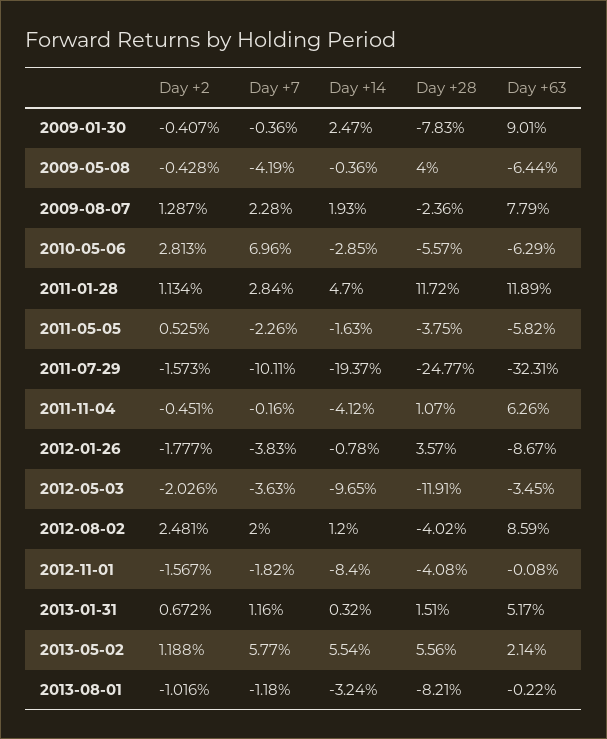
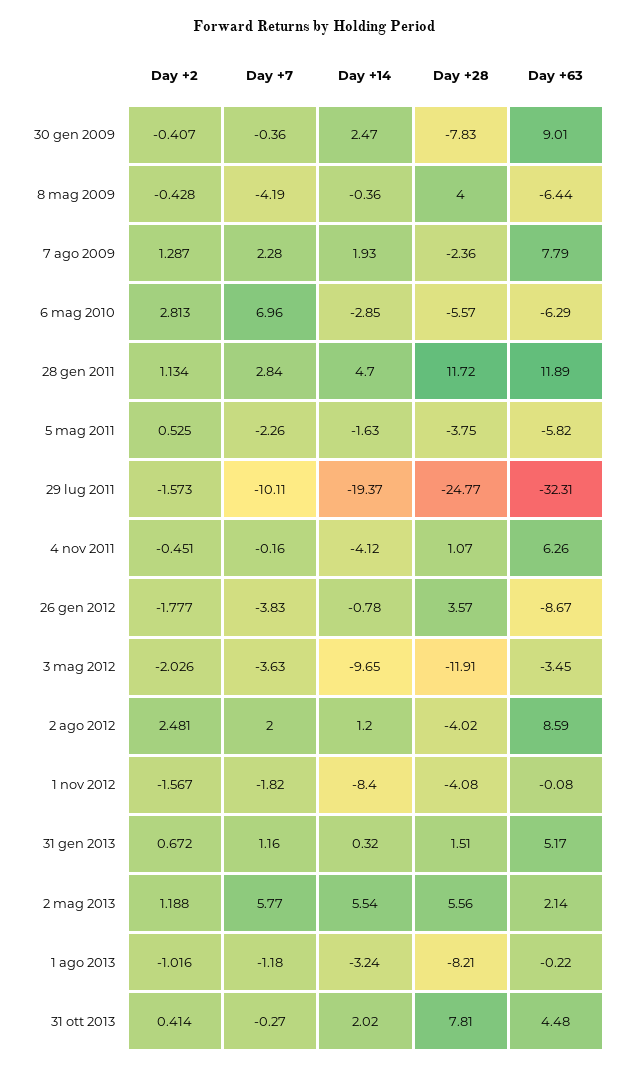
  {
    "Day +2": {
      "2009-01-30": -0.407,
      "2009-05-08": -0.428,
      "2009-08-07": 1.287,
      "2010-05-06": 2.813,
      "2011-01-28": 1.134,
      "2011-05-05": 0.525,
      "2011-07-29": -1.573,
      "2011-11-04": -0.451,
      "2012-01-26": -1.777,
      "2012-05-03": -2.026,
      "2012-08-02": 2.481,
      "2012-11-01": -1.567,
      "2013-01-31": 0.672,
      "2013-05-02": 1.188,
-     "2013-08-01": -1.016
+     "2013-08-01": -1.016,
+     "31 ott 2013": 0.414
    },
    "Day +7": {
      "2009-01-30": -0.36,
      "2009-05-08": -4.19,
      "2009-08-07": 2.28,
      "2010-05-06": 6.96,
      "2011-01-28": 2.84,
      "2011-05-05": -2.26,
      "2011-07-29": -10.11,
      "2011-11-04": -0.16,
      "2012-01-26": -3.83,
      "2012-05-03": -3.63,
      "2012-08-02": 2,
      "2012-11-01": -1.82,
      "2013-01-31": 1.16,
      "2013-05-02": 5.77,
-     "2013-08-01": -1.18
+     "2013-08-01": -1.18,
+     "31 ott 2013": -0.27
    },
    "Day +14": {
      "2009-01-30": 2.47,
      "2009-05-08": -0.36,
      "2009-08-07": 1.93,
      "2010-05-06": -2.85,
      "2011-01-28": 4.7,
      "2011-05-05": -1.63,
      "2011-07-29": -19.37,
      "2011-11-04": -4.12,
      "2012-01-26": -0.78,
      "2012-05-03": -9.65,
      "2012-08-02": 1.2,
      "2012-11-01": -8.4,
      "2013-01-31": 0.32,
      "2013-05-02": 5.54,
-     "2013-08-01": -3.24
+     "2013-08-01": -3.24,
+     "31 ott 2013": 2.02
    },
    "Day +28": {
      "2009-01-30": -7.83,
      "2009-05-08": 4,
      "2009-08-07": -2.36,
      "2010-05-06": -5.57,
      "2011-01-28": 11.72,
      "2011-05-05": -3.75,
      "2011-07-29": -24.77,
      "2011-11-04": 1.07,
      "2012-01-26": 3.57,
      "2012-05-03": -11.91,
      "2012-08-02": -4.02,
      "2012-11-01": -4.08,
      "2013-01-31": 1.51,
      "2013-05-02": 5.56,
-     "2013-08-01": -8.21
+     "2013-08-01": -8.21,
+     "31 ott 2013": 7.81
    },
    "Day +63": {
      "2009-01-30": 9.01,
      "2009-05-08": -6.44,
      "2009-08-07": 7.79,
      "2010-05-06": -6.29,
      "2011-01-28": 11.89,
      "2011-05-05": -5.82,
      "2011-07-29": -32.31,
      "2011-11-04": 6.26,
      "2012-01-26": -8.67,
      "2012-05-03": -3.45,
      "2012-08-02": 8.59,
      "2012-11-01": -0.08,
      "2013-01-31": 5.17,
      "2013-05-02": 2.14,
-     "2013-08-01": -0.22
+     "2013-08-01": -0.22,
+     "31 ott 2013": 4.48
    }
  }

